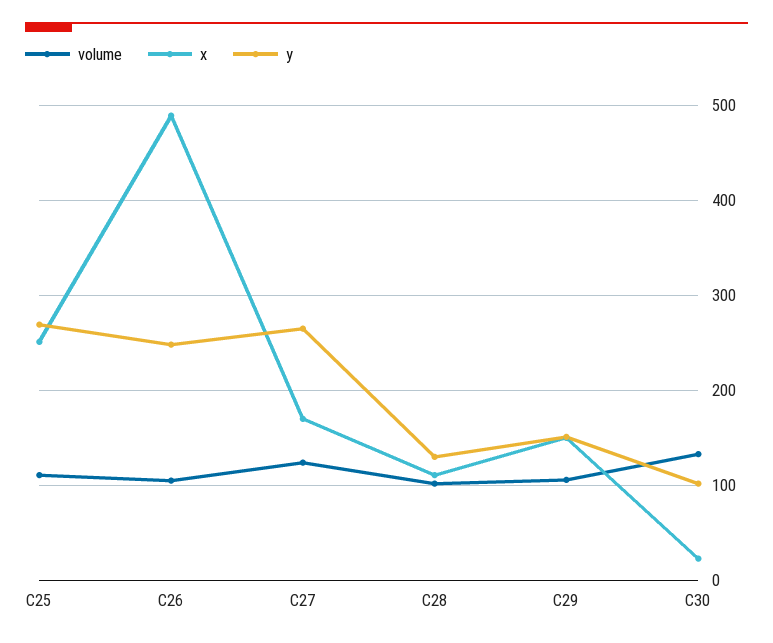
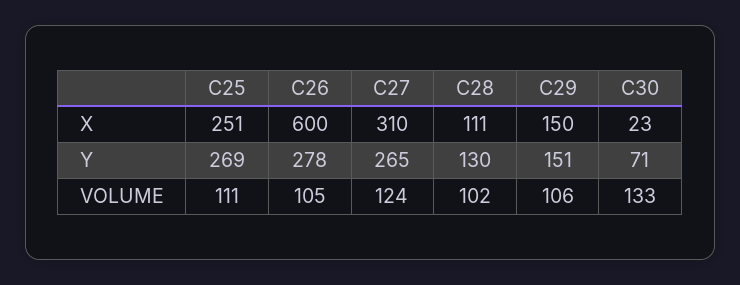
  {
    "volume": {
      "C25": 111,
      "C26": 105,
      "C27": 124,
      "C28": 102,
      "C29": 106,
      "C30": 133
    },
    "x": {
      "C25": 251,
-     "C26": 490,
+     "C26": 600,
-     "C27": 170,
+     "C27": 310,
      "C28": 111,
      "C29": 150,
      "C30": 23
    },
    "y": {
      "C25": 269,
-     "C26": 250,
+     "C26": 278,
      "C27": 265,
      "C28": 130,
      "C29": 151,
-     "C30": 100
+     "C30": 71
    }
  }

